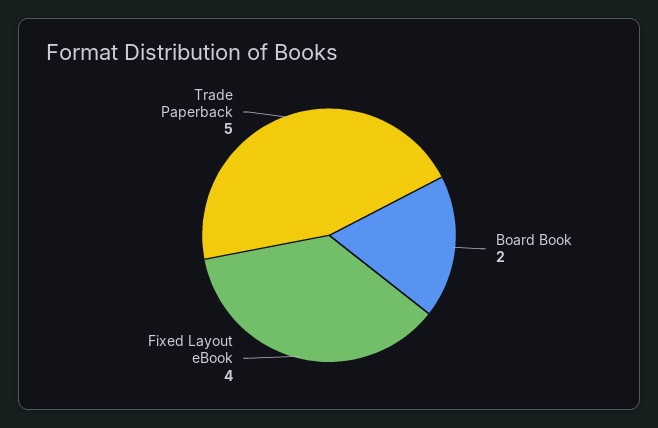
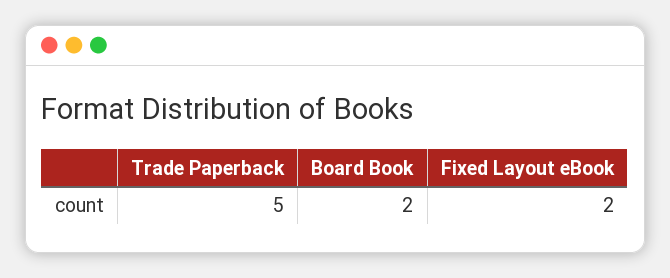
  {
    "Board Book": 2,
-   "Fixed Layout eBook": 4,
+   "Fixed Layout eBook": 2,
    "Trade Paperback": 5
  }

